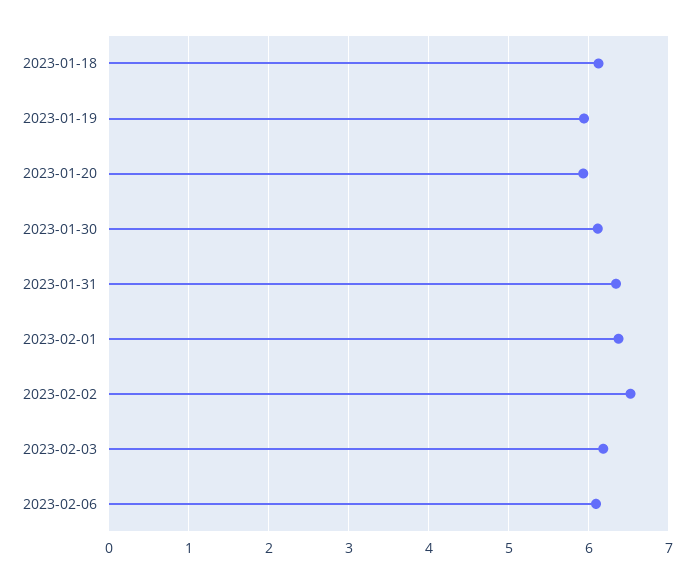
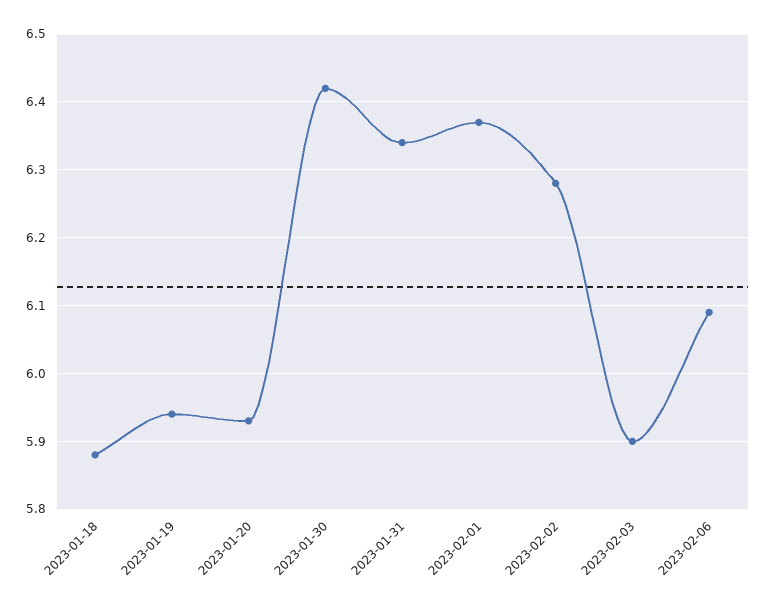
  {
-   "2023-01-18": 6.1,
+   "2023-01-18": 5.88,
    "2023-01-19": 5.94,
    "2023-01-20": 5.93,
-   "2023-01-30": 6.1,
+   "2023-01-30": 6.42,
    "2023-01-31": 6.34,
    "2023-02-01": 6.37,
-   "2023-02-02": 6.5,
+   "2023-02-02": 6.28,
-   "2023-02-03": 6.2,
+   "2023-02-03": 5.9,
    "2023-02-06": 6.09
  }

